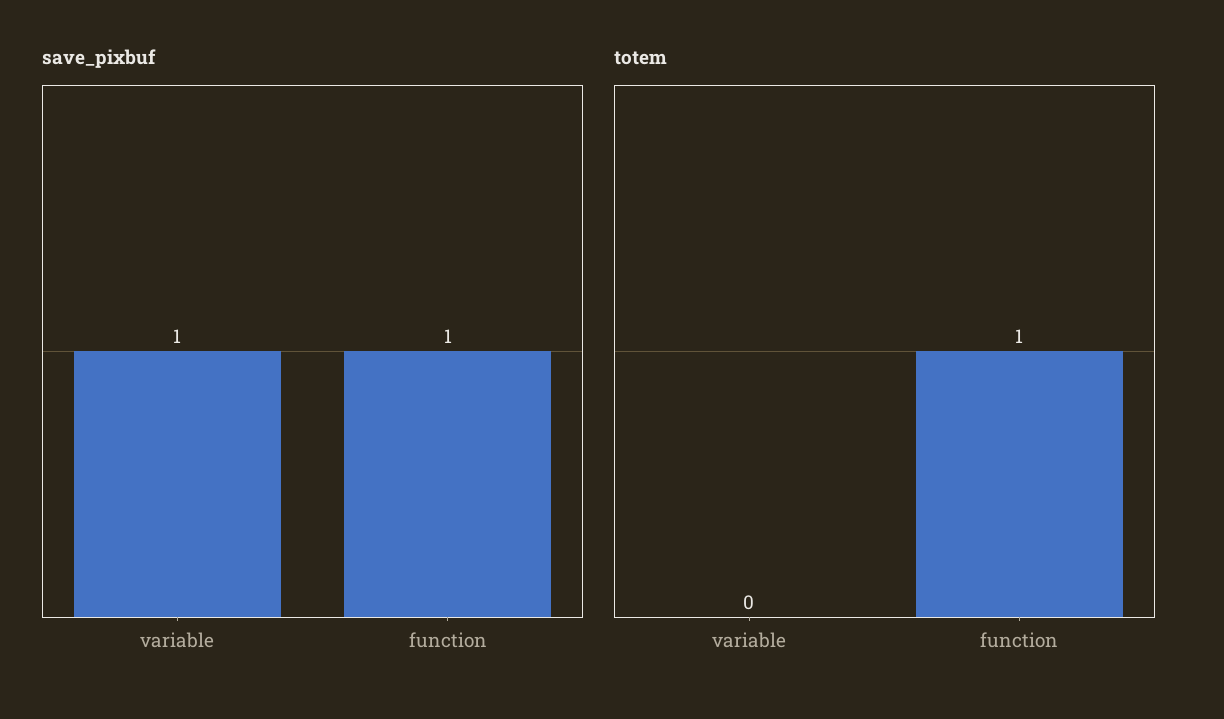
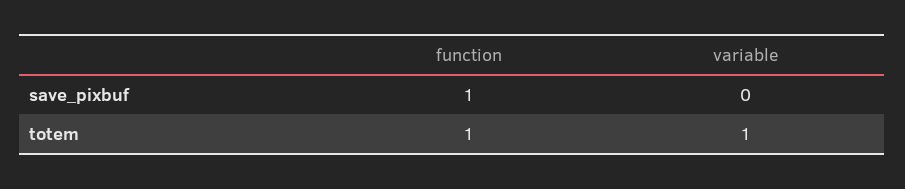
  {
    "save_pixbuf": {
-     "variable": 1,
+     "variable": 0,
      "function": 1
    },
    "totem": {
-     "variable": 0,
+     "variable": 1,
      "function": 1
    }
  }

